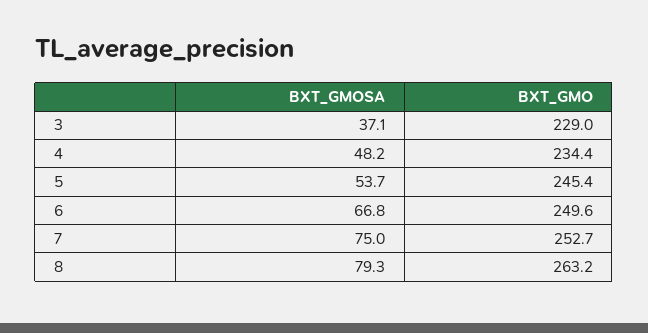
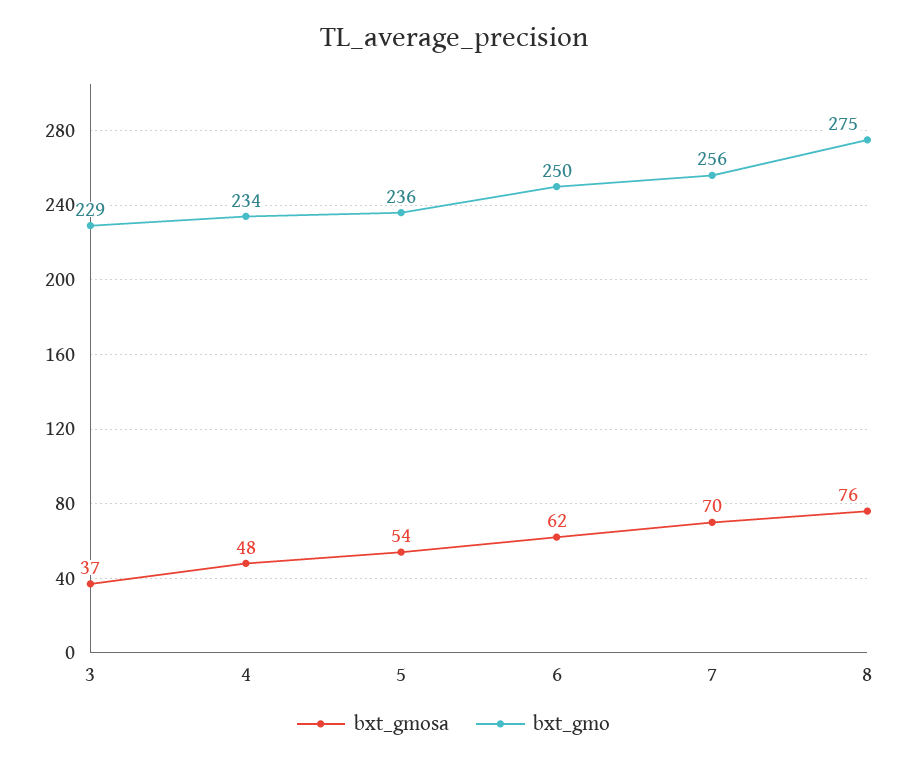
  {
    "BXT_GMOSA": {
      "3": 37.1,
      "4": 48.2,
      "5": 53.7,
-     "6": 66.8,
+     "6": 62,
-     "7": 75,
+     "7": 70,
-     "8": 79.3
+     "8": 76
    },
    "BXT_GMO": {
      "3": 229,
      "4": 234.4,
-     "5": 245.4,
+     "5": 236,
      "6": 249.6,
-     "7": 252.7,
+     "7": 256,
-     "8": 263.2
+     "8": 275
    }
  }

